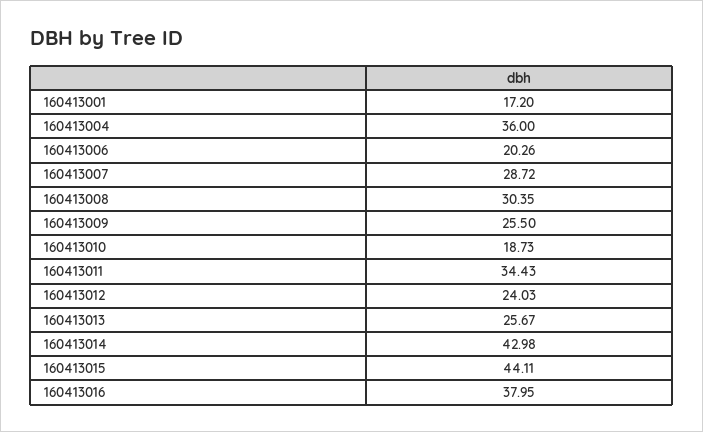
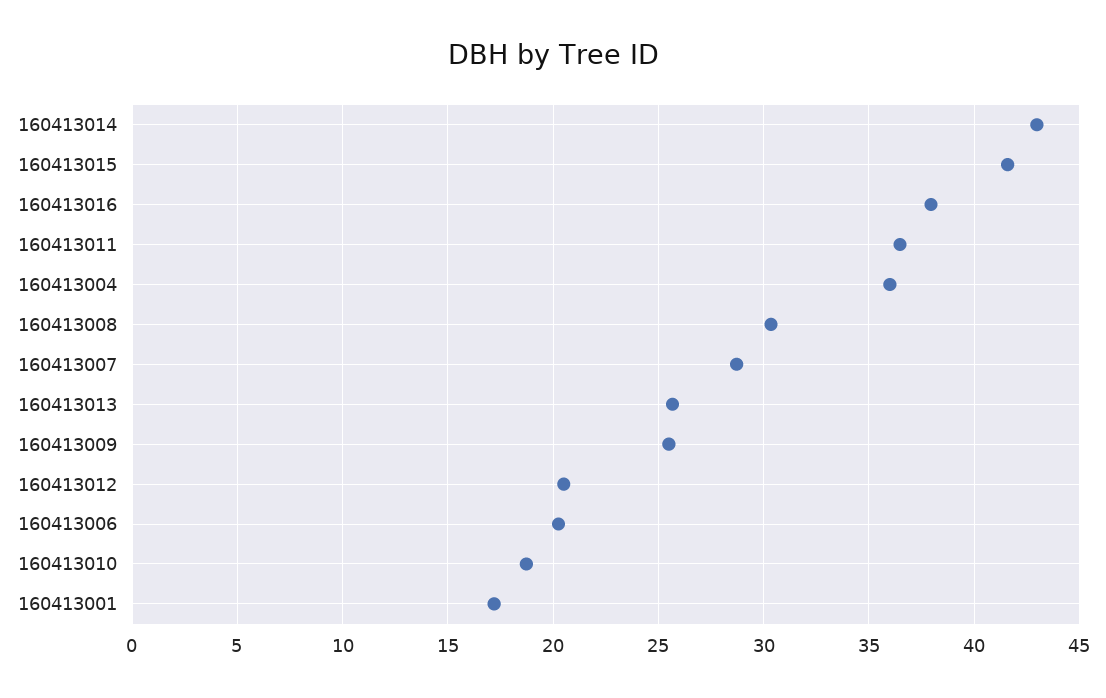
  {
    "160413001": 17.2,
    "160413004": 36,
    "160413006": 20.26,
    "160413007": 28.72,
    "160413008": 30.35,
    "160413009": 25.5,
    "160413010": 18.73,
-   "160413011": 34.43,
+   "160413011": 36.5,
-   "160413012": 24.03,
+   "160413012": 20.5,
    "160413013": 25.67,
    "160413014": 42.98,
-   "160413015": 44.11,
+   "160413015": 41.5,
    "160413016": 37.95
  }

